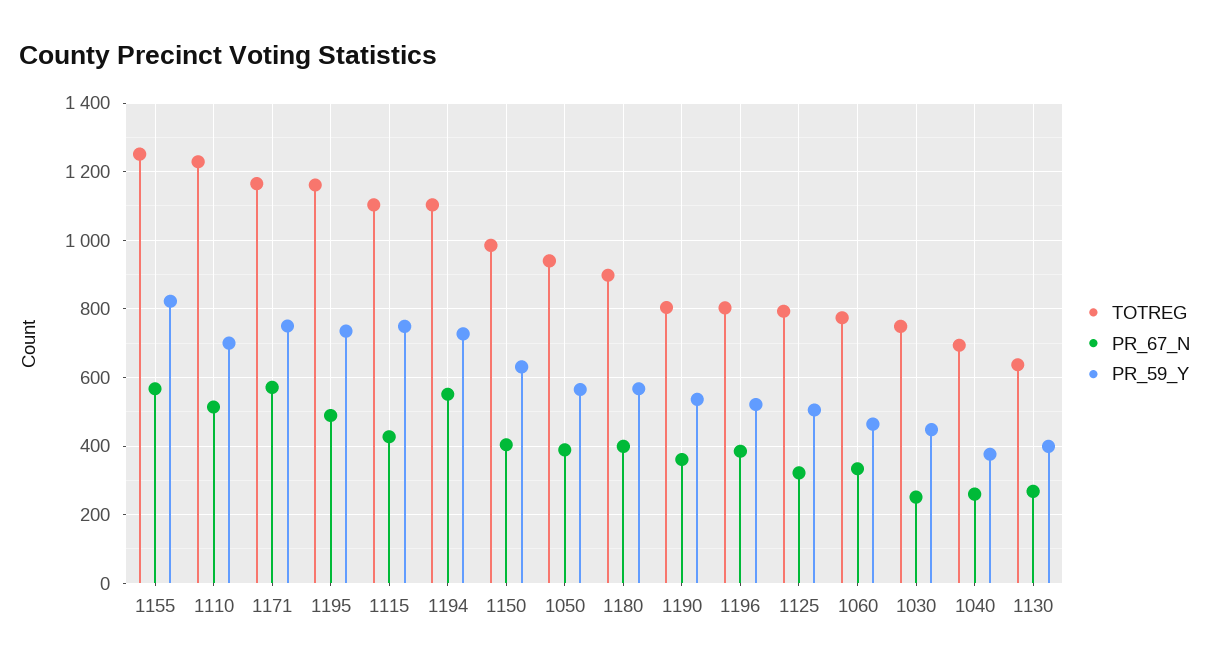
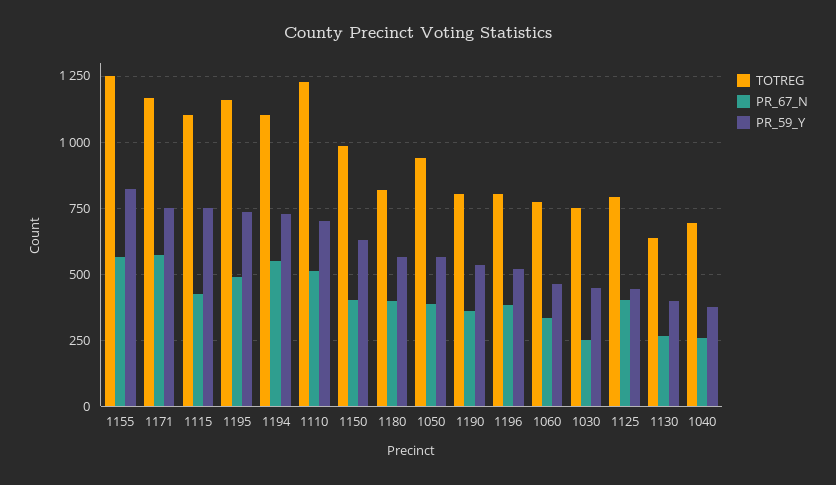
  {
    "TOTREG": {
      "1155": 1260,
      "1110": 1220,
      "1171": 1160,
      "1195": 1160,
      "1115": 1100,
      "1194": 1100,
      "1150": 980,
      "1050": 940,
-     "1180": 900,
+     "1180": 825,
      "1190": 800,
      "1196": 800,
      "1125": 800,
      "1060": 780,
      "1030": 740,
      "1040": 700,
      "1130": 640
    },
    "PR_67_N": {
      "1155": 560,
      "1110": 520,
      "1171": 580,
      "1195": 480,
      "1115": 420,
      "1194": 560,
      "1150": 400,
      "1050": 380,
      "1180": 400,
      "1190": 360,
      "1196": 380,
-     "1125": 320,
+     "1125": 400,
      "1060": 340,
      "1030": 260,
      "1040": 260,
      "1130": 260
    },
    "PR_59_Y": {
      "1155": 820,
      "1110": 700,
      "1171": 760,
      "1195": 740,
      "1115": 740,
      "1194": 720,
      "1150": 640,
      "1050": 560,
      "1180": 560,
      "1190": 540,
      "1196": 520,
-     "1125": 500,
+     "1125": 450,
      "1060": 460,
      "1030": 440,
      "1040": 380,
      "1130": 400
    }
  }

